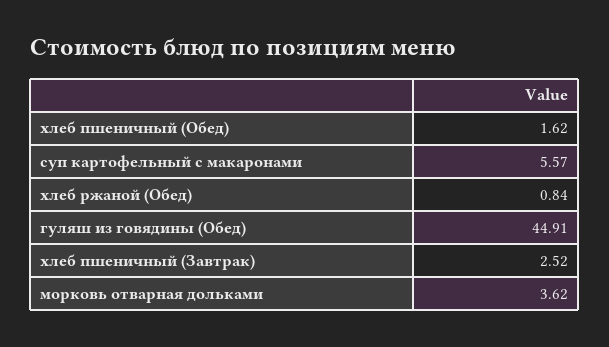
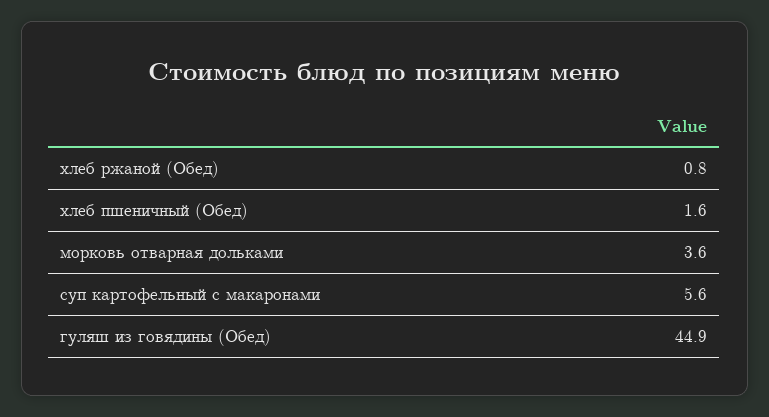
  {
    "хлеб пшеничный (Обед)": 1.62,
    "суп картофельный с макаронами": 5.57,
    "хлеб ржаной (Обед)": 0.84,
    "гуляш из говядины (Обед)": 44.91,
-   "хлеб пшеничный (Завтрак)": 2.52,
    "морковь отварная дольками": 3.62
  }

